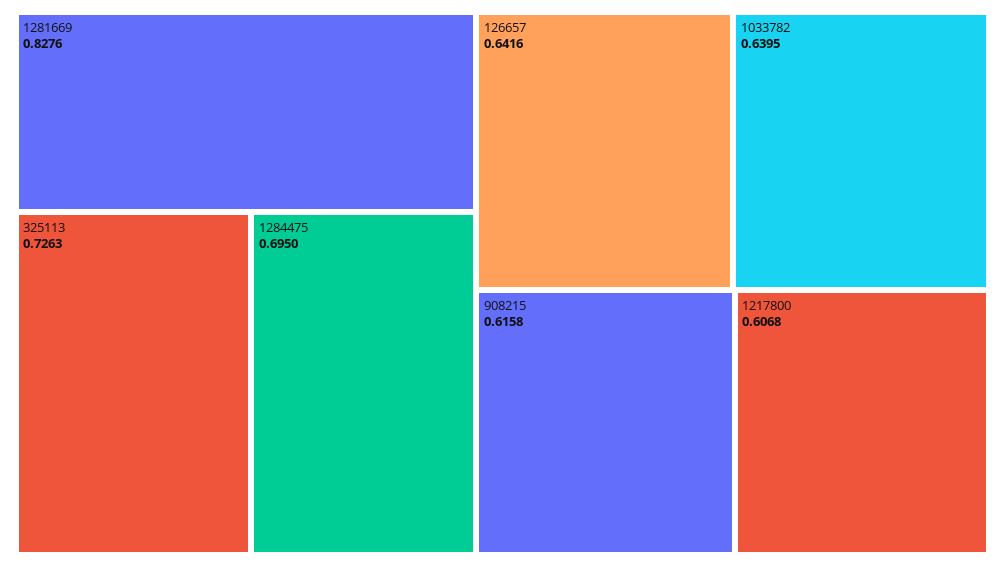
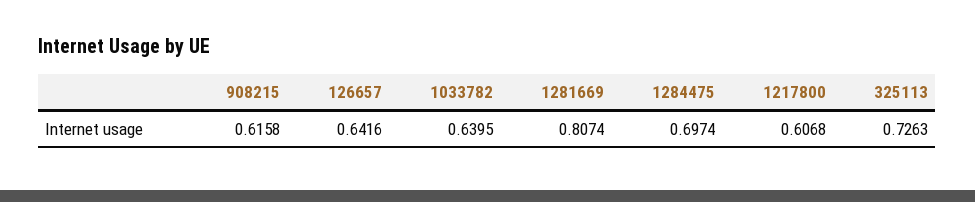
  {
-   "1281669": 0.8276,
+   "1281669": 0.8074,
    "325113": 0.7263,
-   "1284475": 0.695,
+   "1284475": 0.6974,
    "126657": 0.6416,
    "1033782": 0.6395,
    "908215": 0.6158,
    "1217800": 0.6068
  }

